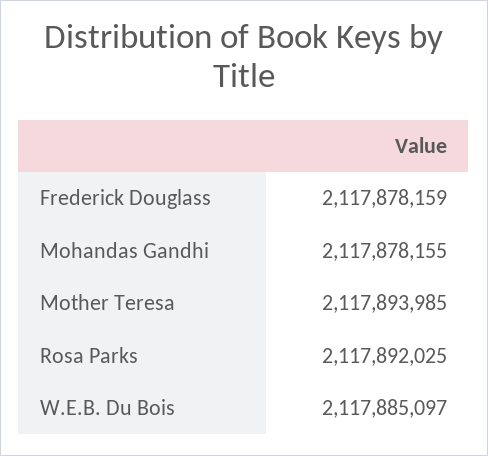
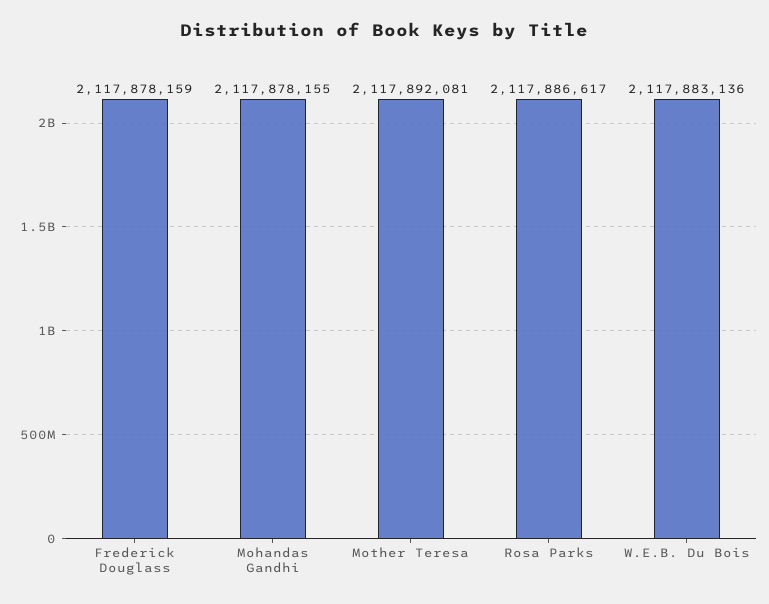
  {
    "Frederick Douglass": 2117878159,
    "Mohandas Gandhi": 2117878155,
-   "Mother Teresa": 2117893985,
+   "Mother Teresa": 2117892081,
-   "Rosa Parks": 2117892025,
+   "Rosa Parks": 2117886617,
-   "W.E.B. Du Bois": 2117885097
+   "W.E.B. Du Bois": 2117883136
  }

